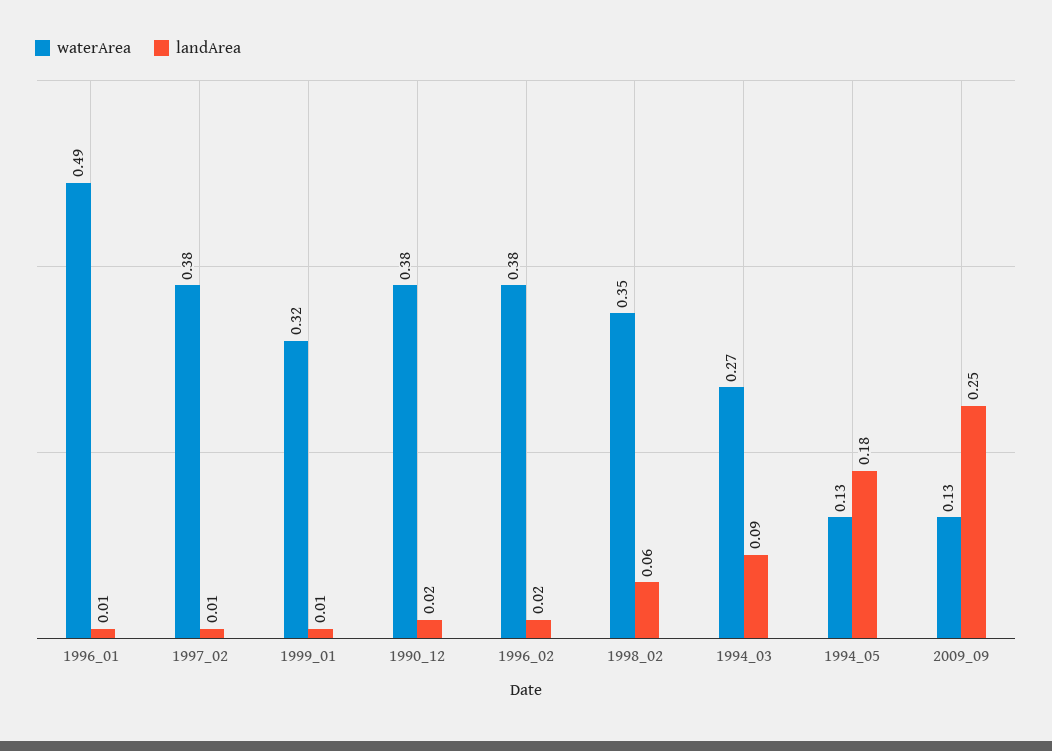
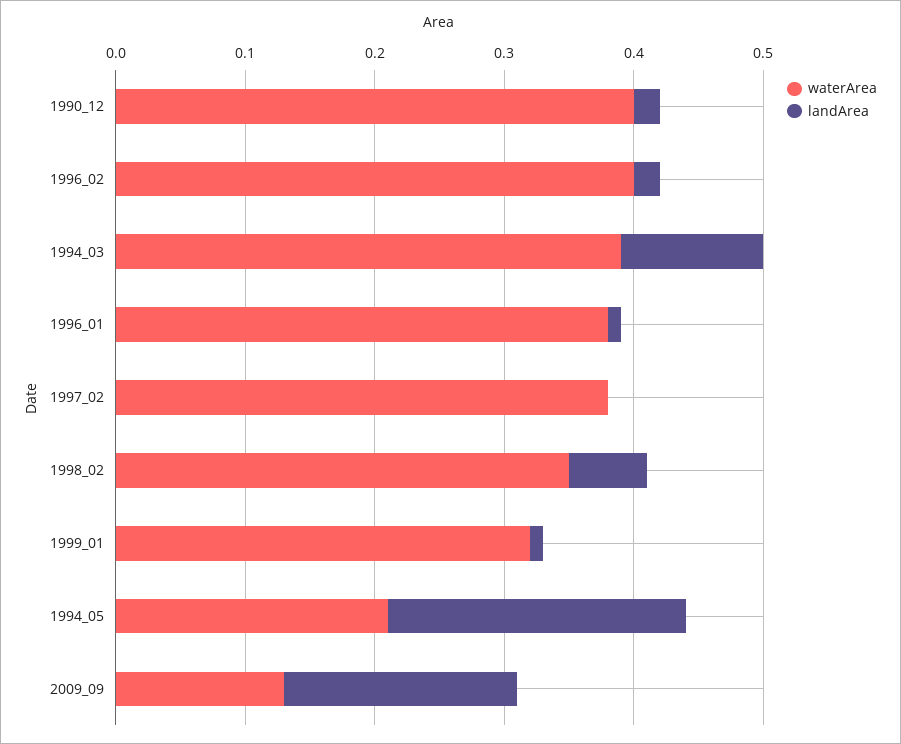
  {
    "waterArea": {
-     "1996_01": 0.49,
+     "1996_01": 0.38,
      "1997_02": 0.38,
      "1999_01": 0.32,
-     "1990_12": 0.38,
+     "1990_12": 0.4,
-     "1996_02": 0.38,
+     "1996_02": 0.4,
      "1998_02": 0.35,
-     "1994_03": 0.27,
+     "1994_03": 0.39,
-     "1994_05": 0.13,
+     "1994_05": 0.21,
      "2009_09": 0.13
    },
    "landArea": {
      "1996_01": 0.01,
-     "1997_02": 0.01,
+     "1997_02": 0,
      "1999_01": 0.01,
      "1990_12": 0.02,
      "1996_02": 0.02,
      "1998_02": 0.06,
-     "1994_03": 0.09,
+     "1994_03": 0.11,
-     "1994_05": 0.18,
+     "1994_05": 0.23,
-     "2009_09": 0.25
+     "2009_09": 0.18
    }
  }

